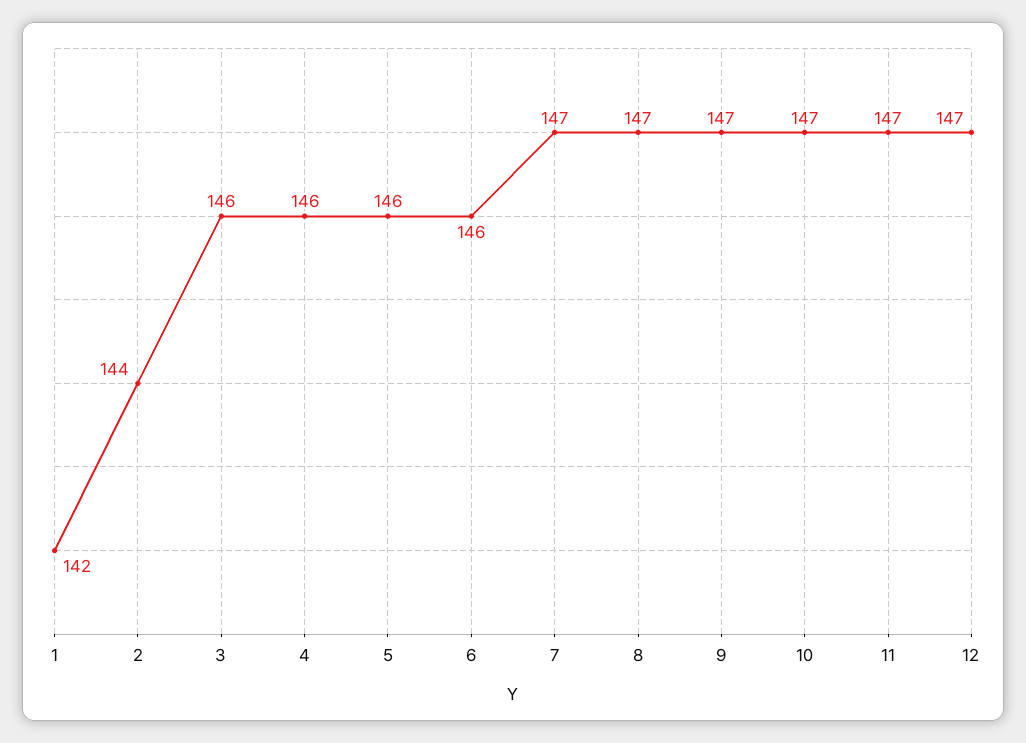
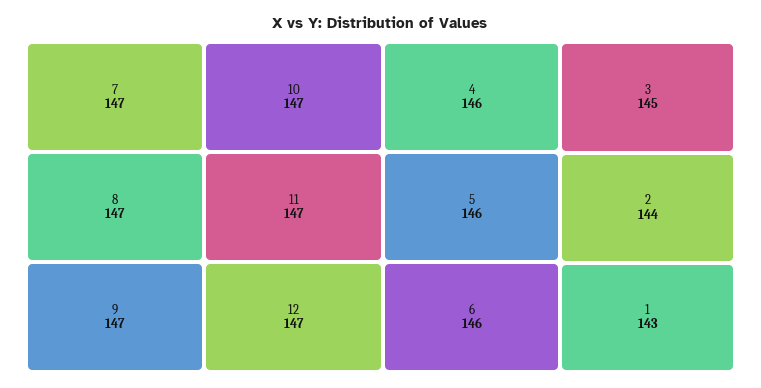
  {
-   "1": 142,
+   "1": 143,
    "2": 144,
-   "3": 146,
+   "3": 145,
    "4": 146,
    "5": 146,
    "6": 146,
    "7": 147,
    "8": 147,
    "9": 147,
    "10": 147,
    "11": 147,
    "12": 147
  }

